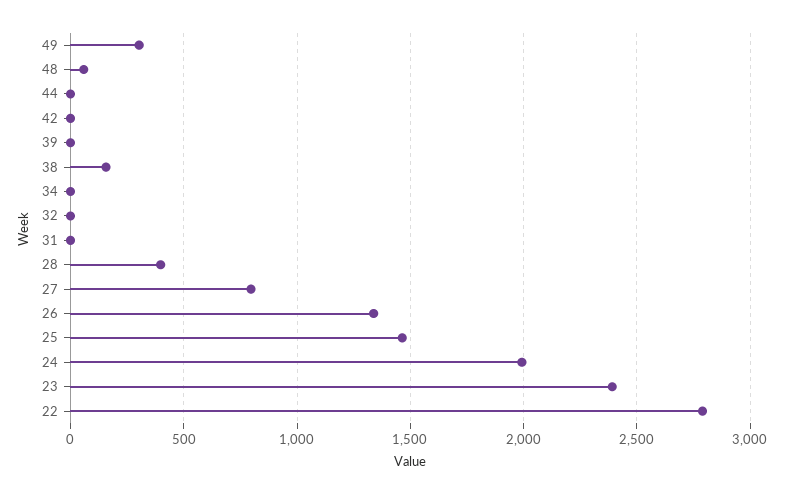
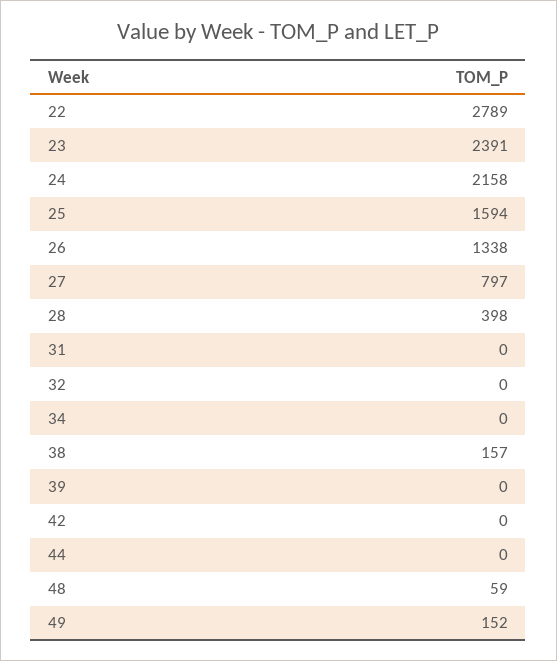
  {
-   "49": 300,
+   "49": 152,
    "48": 59,
    "44": 0,
    "42": 0,
    "39": 0,
    "38": 157,
    "34": 0,
    "32": 0,
    "31": 0,
    "28": 398,
    "27": 797,
    "26": 1338,
-   "25": 1450,
+   "25": 1594,
-   "24": 2000,
+   "24": 2158,
    "23": 2391,
    "22": 2789
  }

